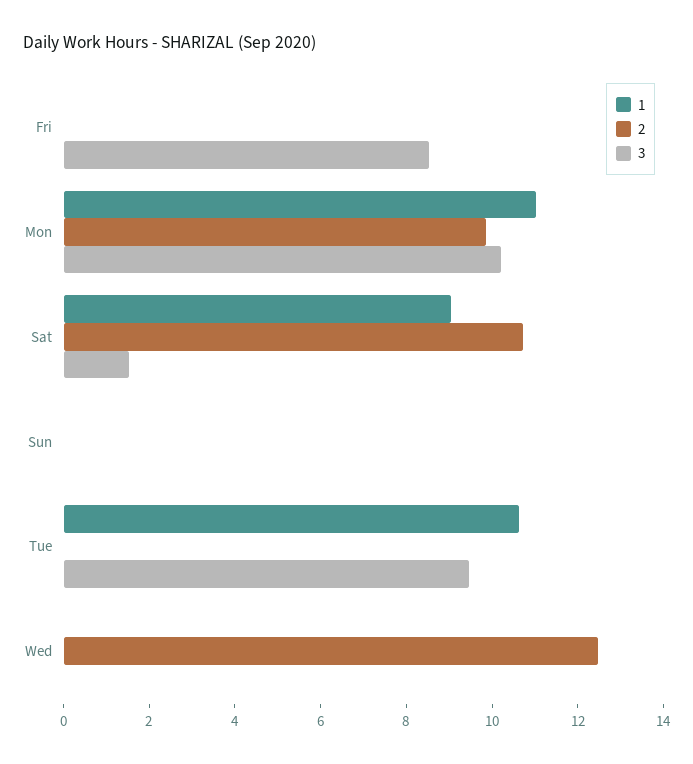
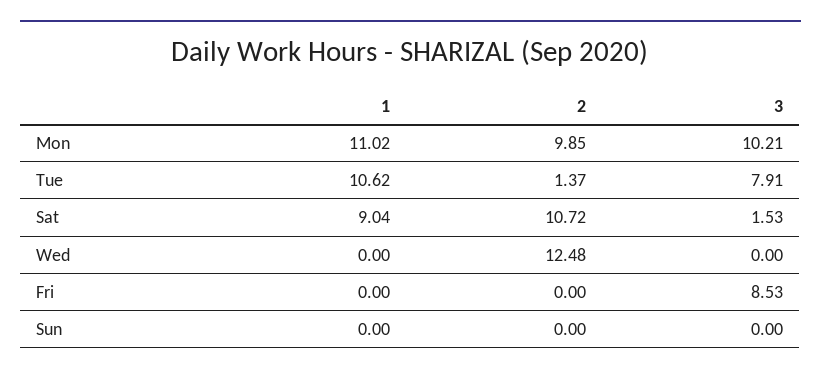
  {
    "1": {
      "Fri": 0,
      "Mon": 11.02,
      "Sat": 9.04,
      "Sun": 0,
      "Tue": 10.62,
      "Wed": 0
    },
    "2": {
      "Fri": 0,
      "Mon": 9.85,
      "Sat": 10.72,
      "Sun": 0,
-     "Tue": 0,
+     "Tue": 1.37,
      "Wed": 12.48
    },
    "3": {
      "Fri": 8.53,
      "Mon": 10.21,
      "Sat": 1.53,
      "Sun": 0,
-     "Tue": 9.5,
+     "Tue": 7.91,
      "Wed": 0
    }
  }

